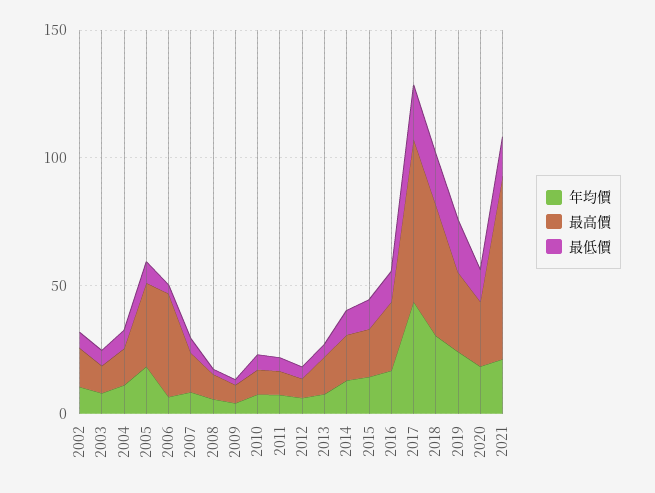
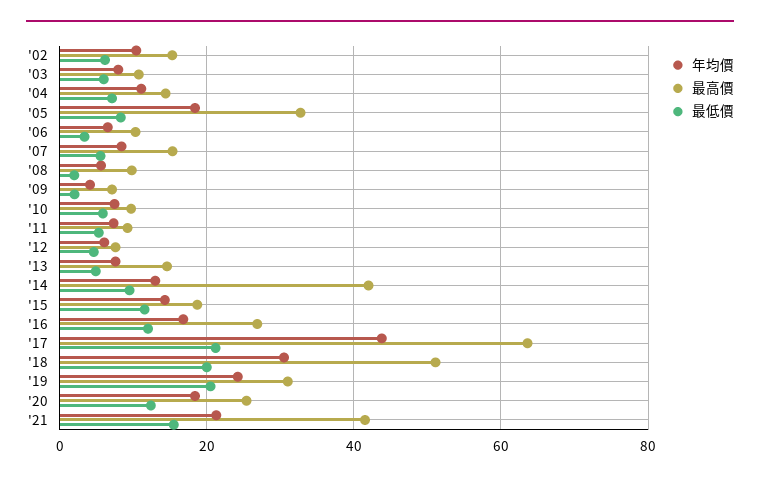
  {
    "年均價": {
      "2002": 10,
      "2003": 8,
      "2004": 12,
      "2005": 18,
      "2006": 6,
      "2007": 8,
      "2008": 6,
      "2009": 4,
      "2010": 8,
      "2011": 8,
      "2012": 6,
      "2013": 8,
      "2014": 14,
      "2015": 14,
      "2016": 16,
      "2017": 44,
      "2018": 30,
      "2019": 24,
      "2020": 18,
      "2021": 22
    },
    "最高價": {
      "2002": 16,
      "2003": 10,
      "2004": 14,
      "2005": 32,
-     "2006": 40,
+     "2006": 10,
      "2007": 16,
      "2008": 10,
      "2009": 8,
      "2010": 10,
      "2011": 10,
      "2012": 8,
      "2013": 14,
-     "2014": 20,
+     "2014": 42,
      "2015": 18,
      "2016": 26,
      "2017": 64,
      "2018": 52,
      "2019": 32,
      "2020": 26,
-     "2021": 70
+     "2021": 42
    },
    "最低價": {
      "2002": 6,
      "2003": 6,
      "2004": 8,
      "2005": 8,
      "2006": 4,
      "2007": 6,
      "2008": 2,
      "2009": 2,
      "2010": 6,
      "2011": 6,
      "2012": 4,
      "2013": 4,
      "2014": 10,
      "2015": 12,
      "2016": 12,
      "2017": 22,
      "2018": 20,
      "2019": 20,
      "2020": 12,
      "2021": 16
    }
  }

